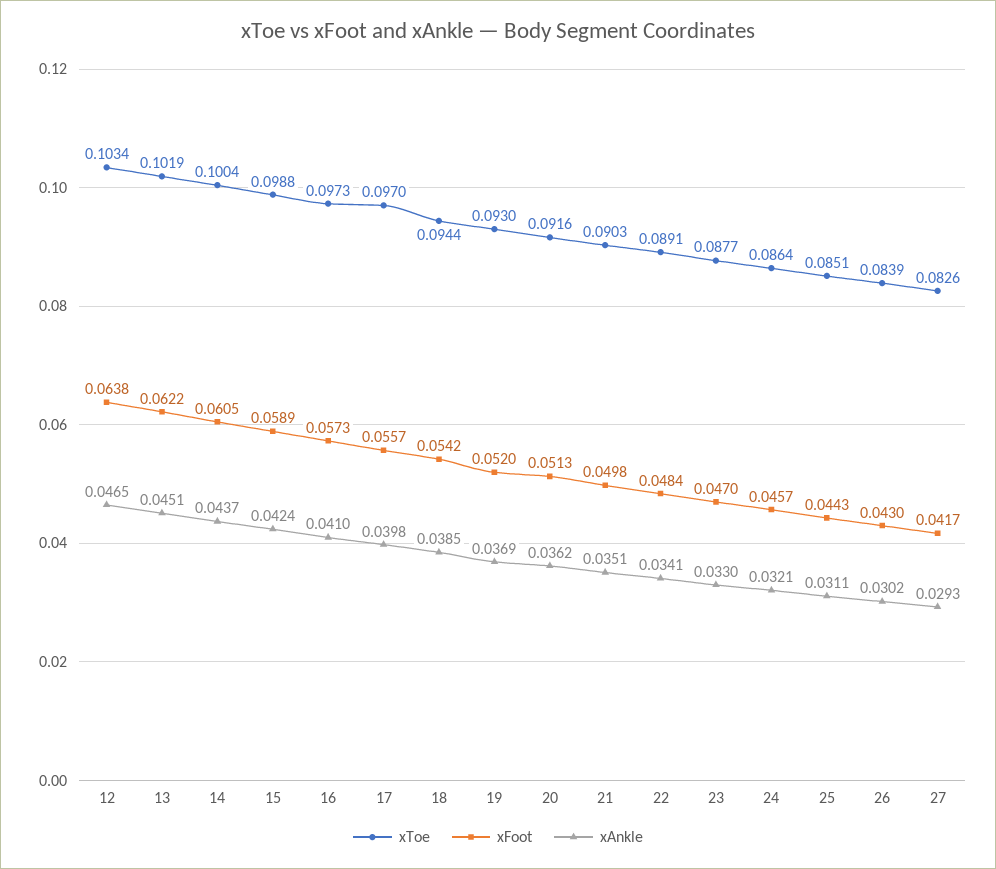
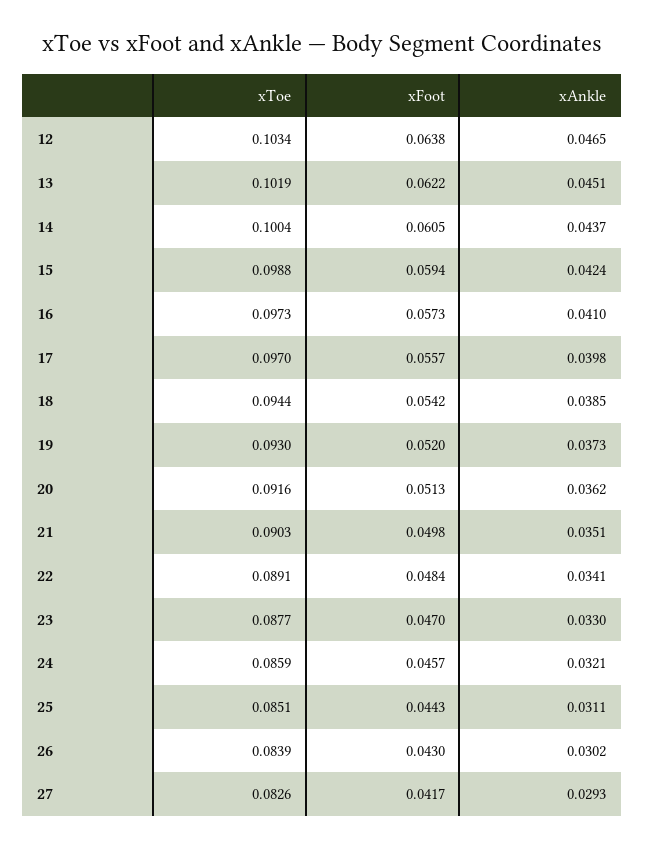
  {
    "xToe": {
      "12": 0.1034,
      "13": 0.1019,
      "14": 0.1004,
      "15": 0.0988,
      "16": 0.0973,
      "17": 0.097,
      "18": 0.0944,
      "19": 0.093,
      "20": 0.0916,
      "21": 0.0903,
      "22": 0.0891,
      "23": 0.0877,
-     "24": 0.0864,
+     "24": 0.0859,
      "25": 0.0851,
      "26": 0.0839,
      "27": 0.0826
    },
    "xFoot": {
      "12": 0.0638,
      "13": 0.0622,
      "14": 0.0605,
-     "15": 0.0589,
+     "15": 0.0594,
      "16": 0.0573,
      "17": 0.0557,
      "18": 0.0542,
      "19": 0.052,
      "20": 0.0513,
      "21": 0.0498,
      "22": 0.0484,
      "23": 0.047,
      "24": 0.0457,
      "25": 0.0443,
      "26": 0.043,
      "27": 0.0417
    },
    "xAnkle": {
      "12": 0.0465,
      "13": 0.0451,
      "14": 0.0437,
      "15": 0.0424,
      "16": 0.041,
      "17": 0.0398,
      "18": 0.0385,
-     "19": 0.0369,
+     "19": 0.0373,
      "20": 0.0362,
      "21": 0.0351,
      "22": 0.0341,
      "23": 0.033,
      "24": 0.0321,
      "25": 0.0311,
      "26": 0.0302,
      "27": 0.0293
    }
  }

